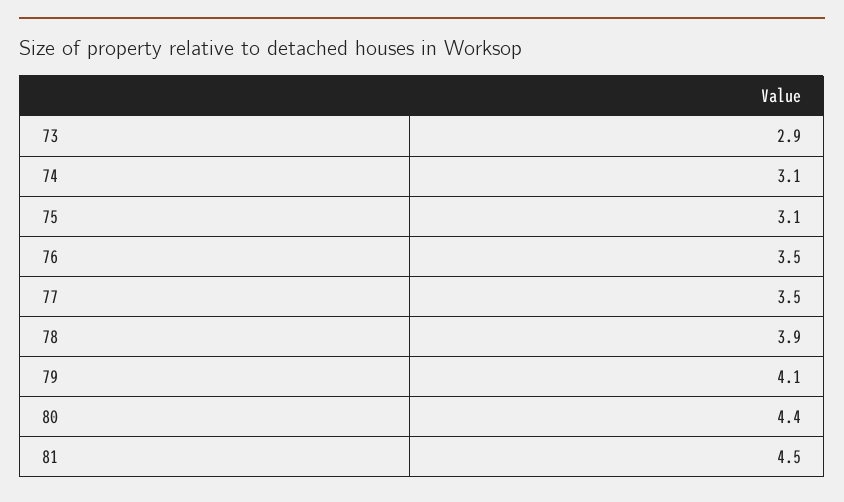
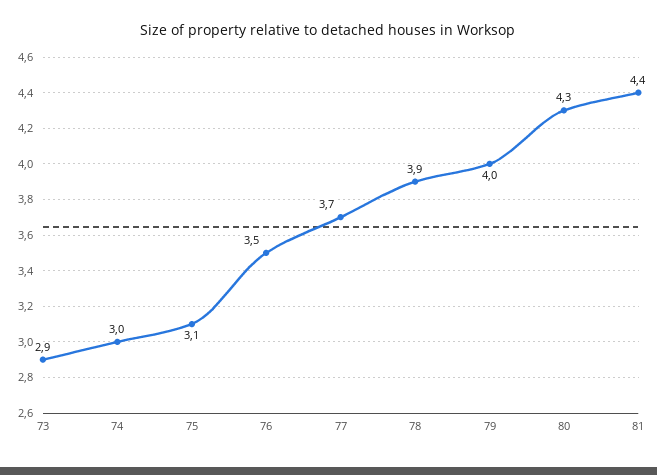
  {
    "73": 2.9,
-   "74": 3.1,
+   "74": 3,
    "75": 3.1,
    "76": 3.5,
-   "77": 3.5,
+   "77": 3.7,
    "78": 3.9,
-   "79": 4.1,
+   "79": 4,
-   "80": 4.4,
+   "80": 4.3,
-   "81": 4.5
+   "81": 4.4
  }

